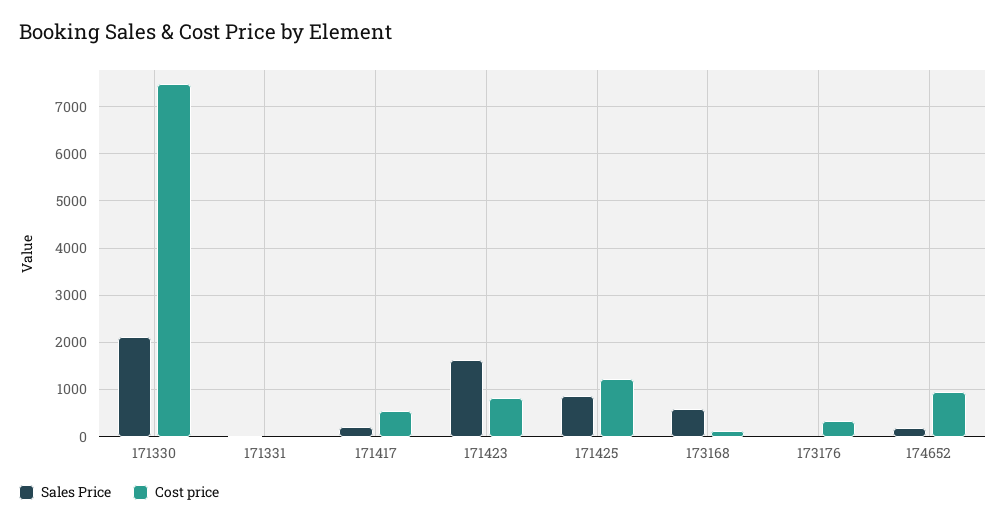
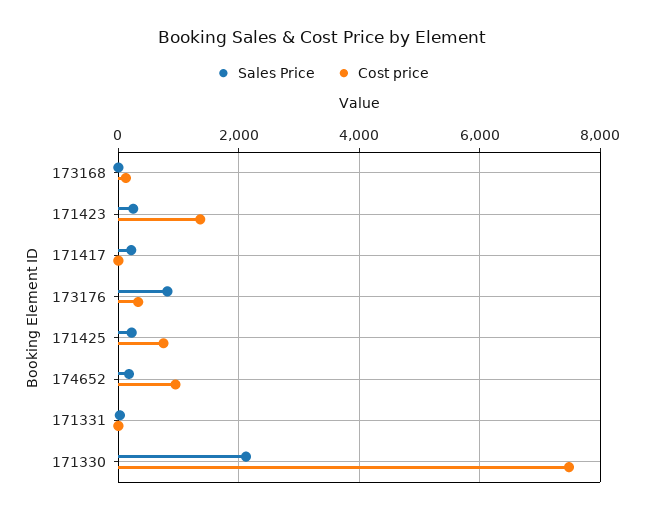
  {
    "Sales Price": {
      "171330": 2200,
      "171331": 0,
      "171417": 200,
-     "171423": 1600,
+     "171423": 200,
-     "171425": 800,
+     "171425": 200,
-     "173168": 600,
+     "173168": 0,
-     "173176": 0,
+     "173176": 800,
      "174652": 200
    },
    "Cost price": {
      "171330": 7400,
      "171331": 0,
-     "171417": 600,
+     "171417": 0,
-     "171423": 800,
+     "171423": 1400,
-     "171425": 1200,
+     "171425": 800,
      "173168": 200,
      "173176": 400,
      "174652": 1000
    }
  }

